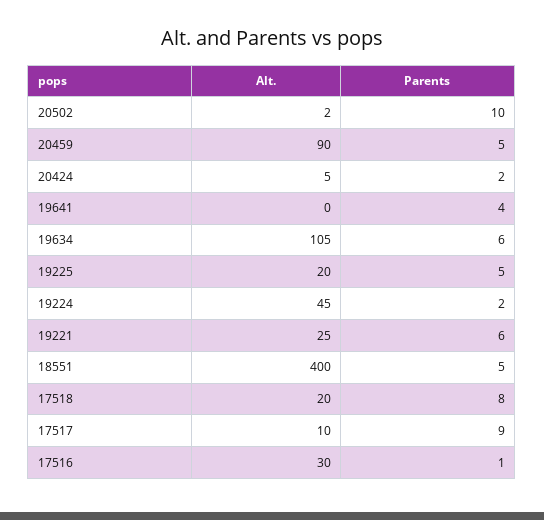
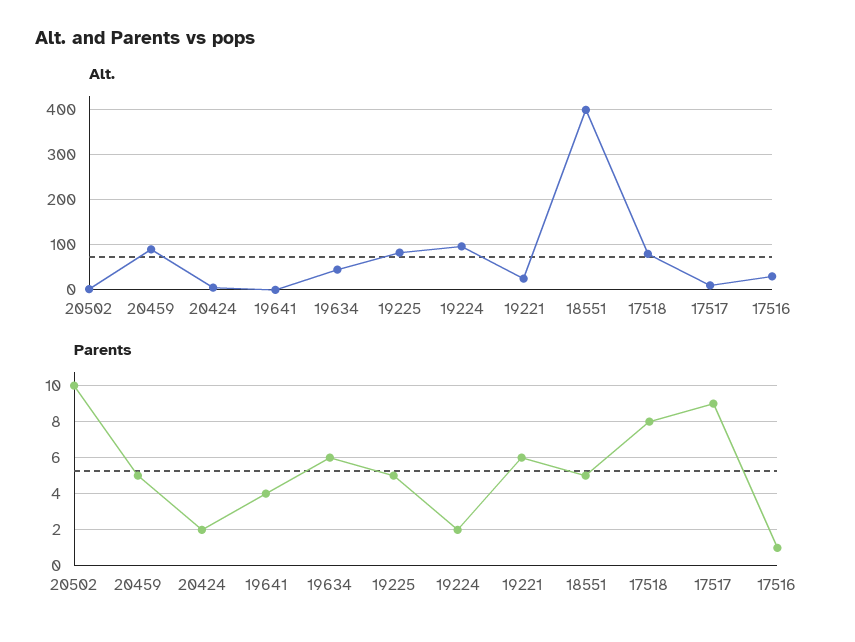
  {
    "Alt.": {
      "20502": 2,
      "20459": 90,
      "20424": 5,
      "19641": 0,
-     "19634": 105,
+     "19634": 40,
-     "19225": 20,
+     "19225": 80,
-     "19224": 45,
+     "19224": 100,
      "19221": 25,
      "18551": 400,
-     "17518": 20,
+     "17518": 80,
      "17517": 10,
      "17516": 30
    },
    "Parents": {
      "20502": 10,
      "20459": 5,
      "20424": 2,
      "19641": 4,
      "19634": 6,
      "19225": 5,
      "19224": 2,
      "19221": 6,
      "18551": 5,
      "17518": 8,
      "17517": 9,
      "17516": 1
    }
  }

